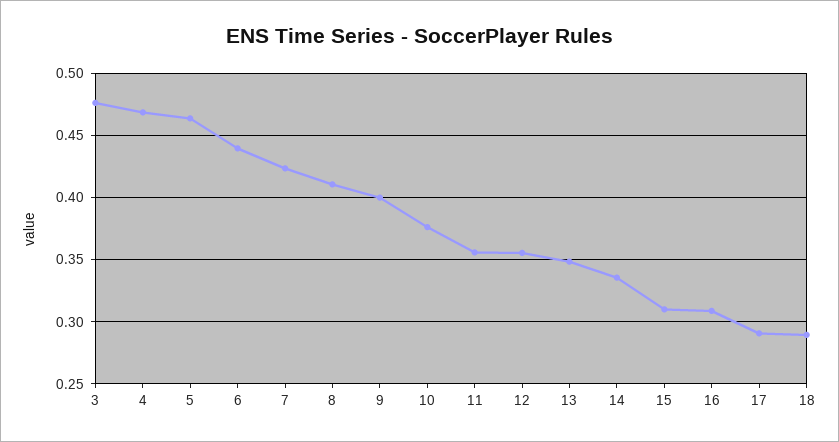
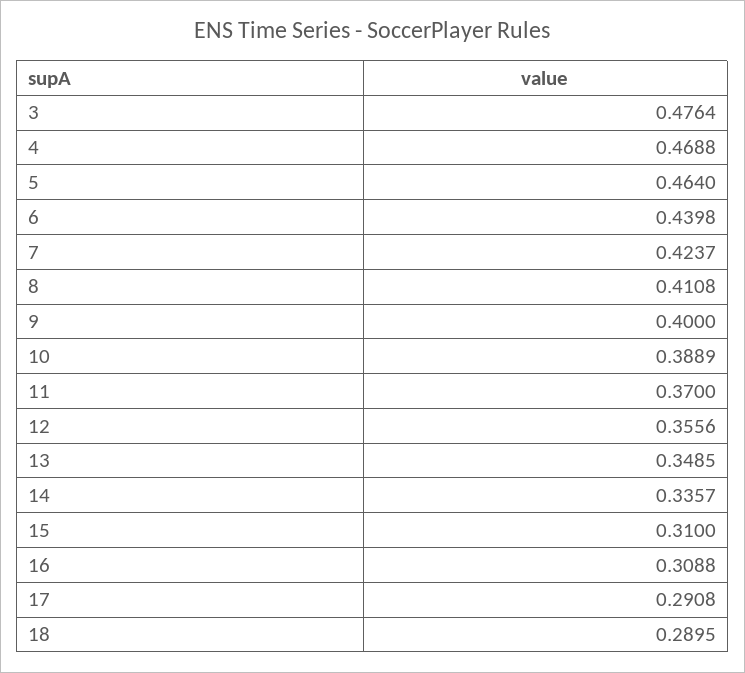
  {
    "3": 0.4764,
    "4": 0.4688,
    "5": 0.464,
    "6": 0.4398,
    "7": 0.4237,
    "8": 0.4108,
    "9": 0.4,
-   "10": 0.375,
+   "10": 0.3889,
-   "11": 0.355,
+   "11": 0.37,
    "12": 0.3556,
    "13": 0.3485,
    "14": 0.3357,
    "15": 0.31,
    "16": 0.3088,
    "17": 0.2908,
    "18": 0.2895
  }

